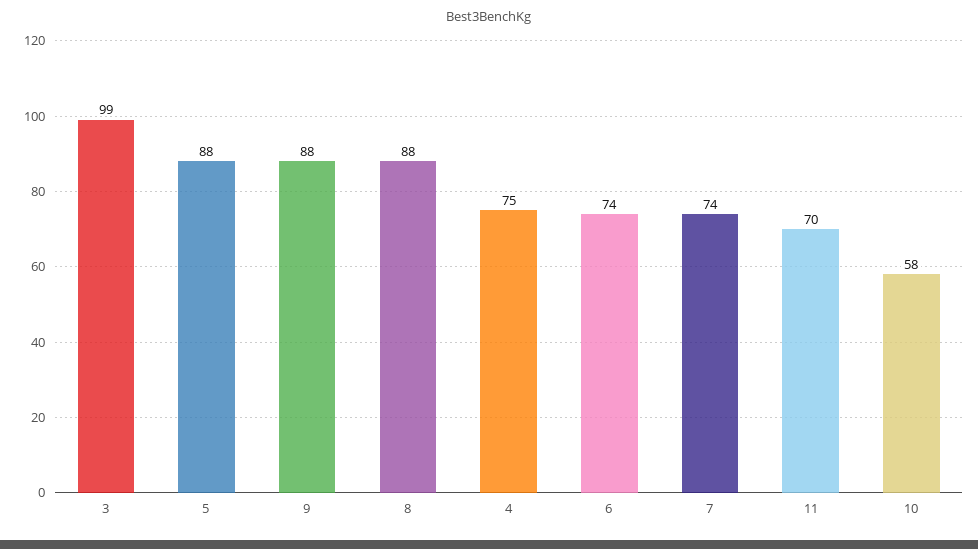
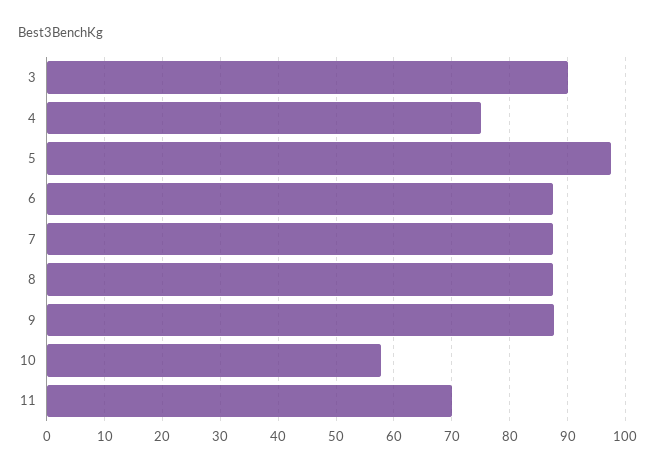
  {
-   "3": 99,
+   "3": 90,
-   "5": 88,
+   "5": 98,
    "9": 88,
    "8": 88,
    "4": 75,
-   "6": 74,
+   "6": 88,
-   "7": 74,
+   "7": 88,
    "11": 70,
    "10": 58
  }

